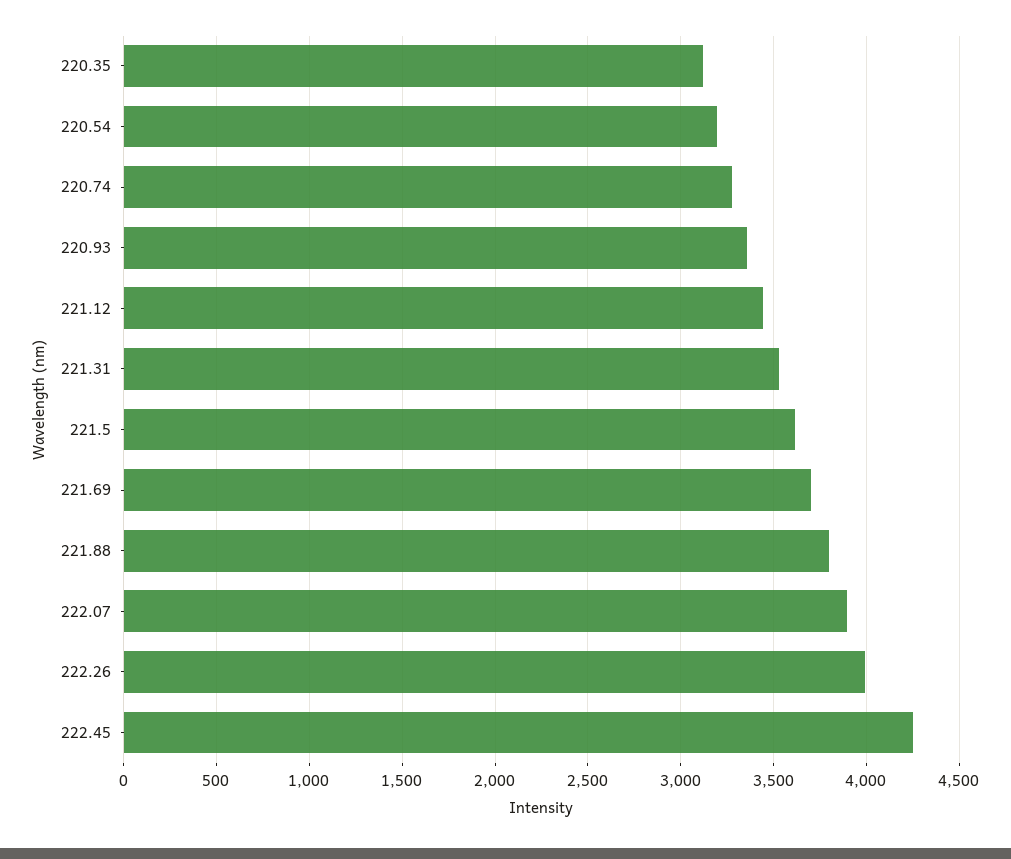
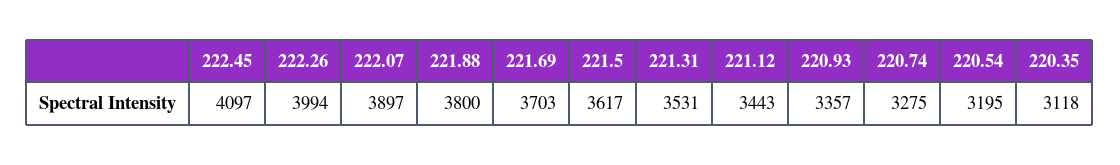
  {
    "220.35": 3118,
    "220.54": 3195,
    "220.74": 3275,
    "220.93": 3357,
    "221.12": 3443,
    "221.31": 3531,
    "221.5": 3617,
    "221.69": 3703,
    "221.88": 3800,
    "222.07": 3897,
    "222.26": 3994,
-   "222.45": 4250
+   "222.45": 4097
  }

